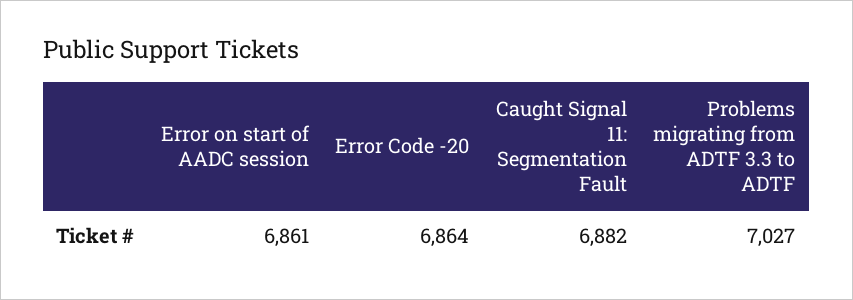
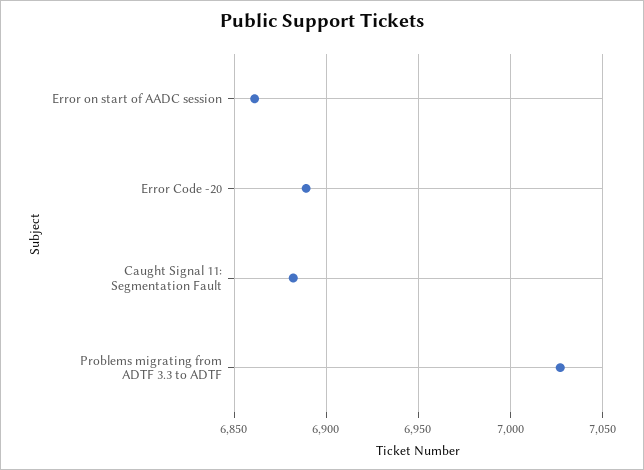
  {
    "Error on start of AADC session": 6861,
-   "Error Code -20": 6864,
+   "Error Code -20": 6890,
    "Caught Signal 11: Segmentation Fault": 6882,
    "Problems migrating from ADTF 3.3 to ADTF": 7027
  }

